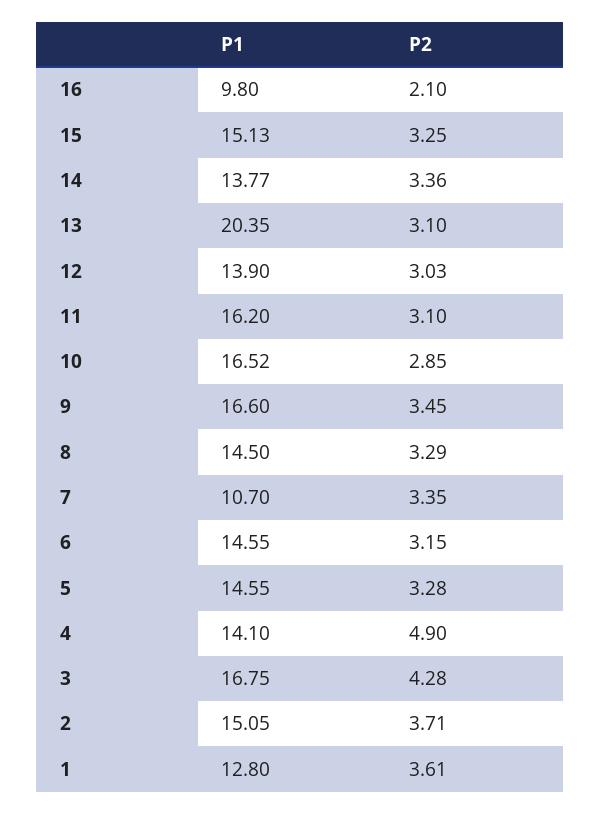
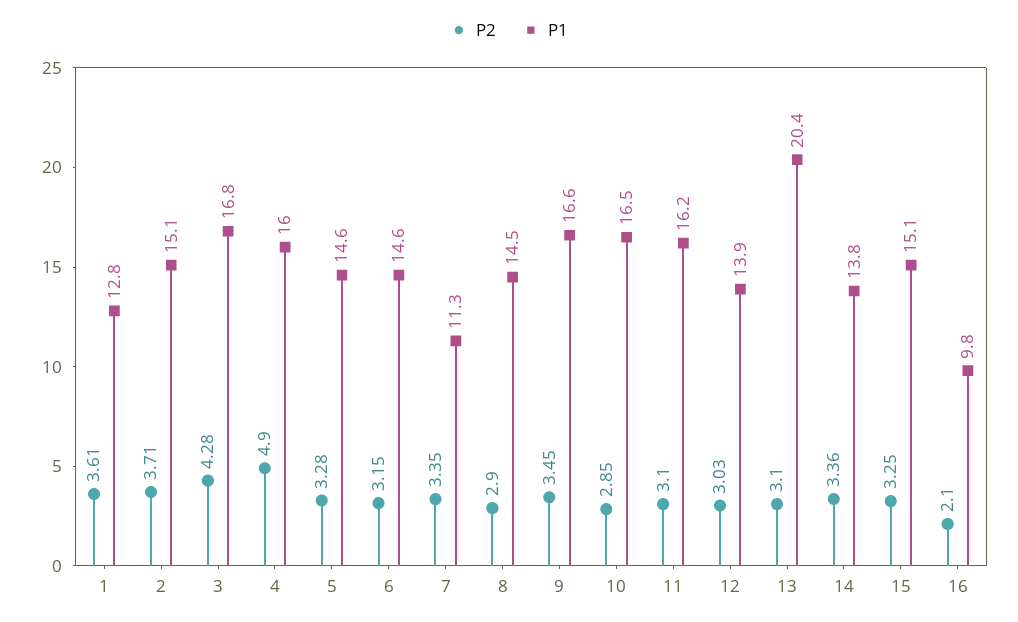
  {
    "P1": {
      "16": 9.8,
      "15": 15.13,
      "14": 13.77,
      "13": 20.35,
      "12": 13.9,
      "11": 16.2,
      "10": 16.52,
      "9": 16.6,
      "8": 14.5,
-     "7": 10.7,
+     "7": 11.3,
      "6": 14.55,
      "5": 14.55,
-     "4": 14.1,
+     "4": 16,
      "3": 16.75,
      "2": 15.05,
      "1": 12.8
    },
    "P2": {
      "16": 2.1,
      "15": 3.25,
      "14": 3.36,
      "13": 3.1,
      "12": 3.03,
      "11": 3.1,
      "10": 2.85,
      "9": 3.45,
-     "8": 3.29,
+     "8": 2.9,
      "7": 3.35,
      "6": 3.15,
      "5": 3.28,
      "4": 4.9,
      "3": 4.28,
      "2": 3.71,
      "1": 3.61
    }
  }

